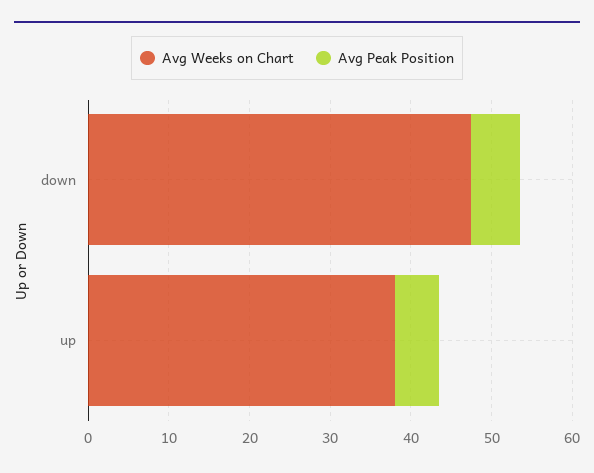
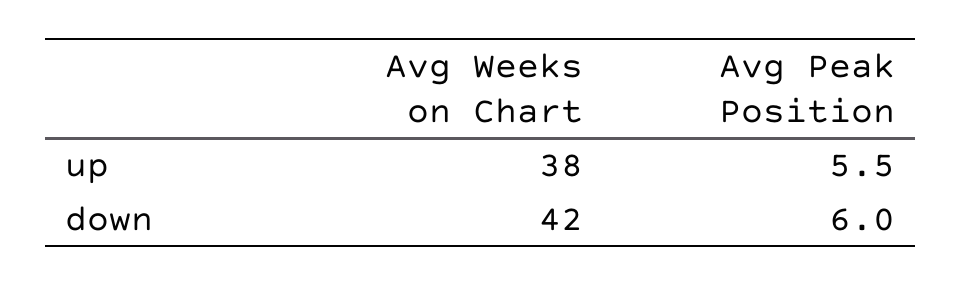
  {
    "Avg Weeks on Chart": {
-     "down": 48,
+     "down": 42,
      "up": 38
    },
    "Avg Peak Position": {
      "down": 6,
      "up": 5.5
    }
  }

